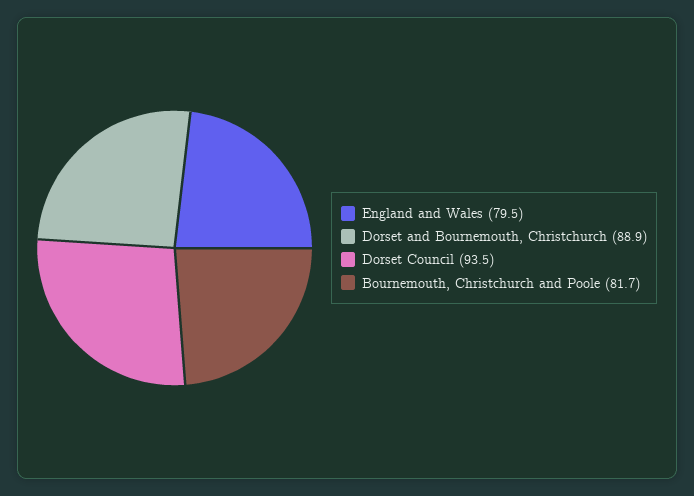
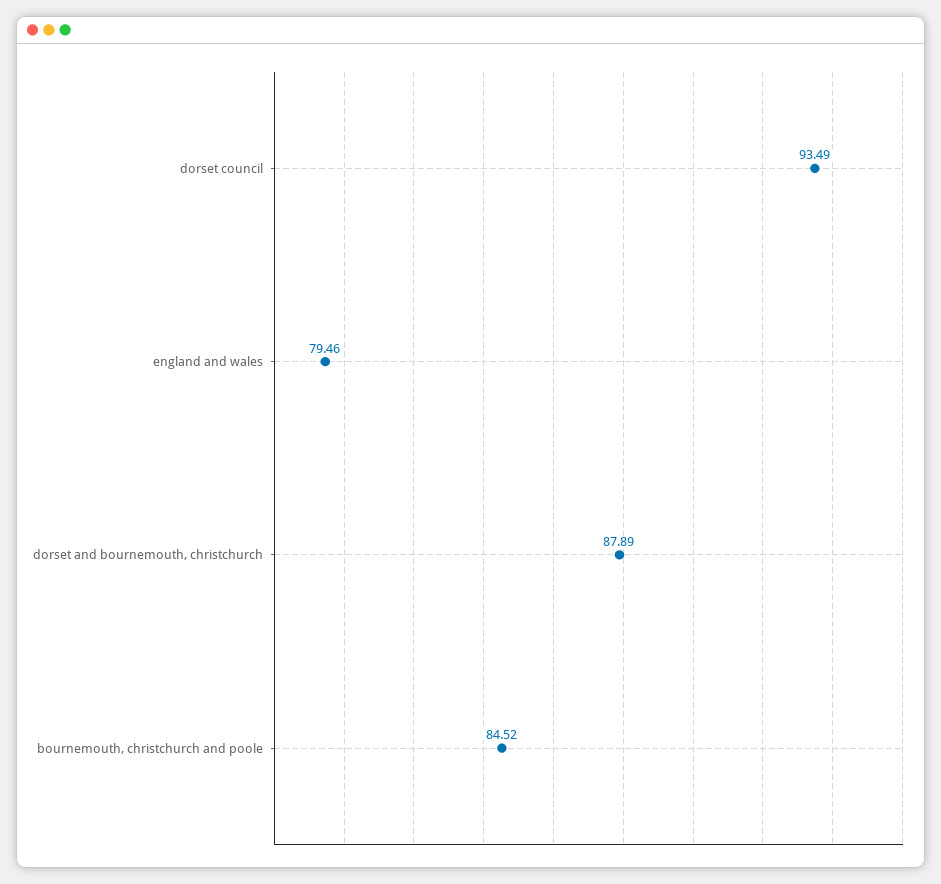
  {
    "England and Wales": 79.46,
-   "Dorset and Bournemouth, Christchurch": 88.9,
+   "Dorset and Bournemouth, Christchurch": 87.89,
    "Dorset Council": 93.49,
-   "Bournemouth, Christchurch and Poole": 81.7
+   "Bournemouth, Christchurch and Poole": 84.52
  }

